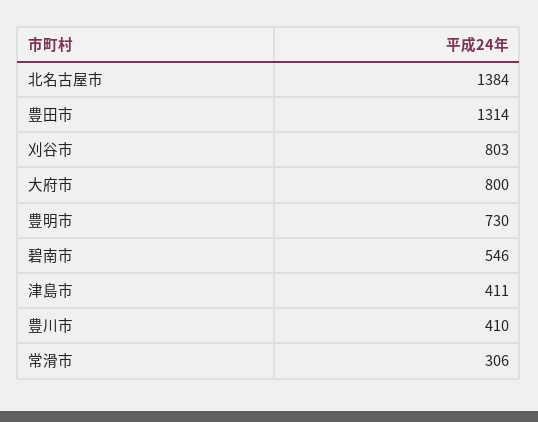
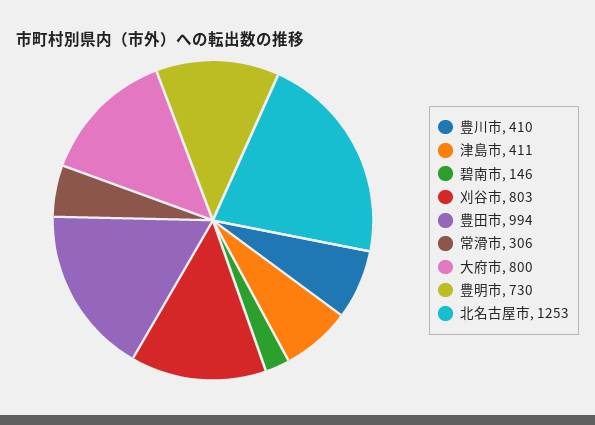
  {
-   "北名古屋市": 1384,
+   "北名古屋市": 1253,
-   "豊田市": 1314,
+   "豊田市": 994,
    "刈谷市": 803,
    "大府市": 800,
    "豊明市": 730,
-   "碧南市": 546,
+   "碧南市": 146,
    "津島市": 411,
    "豊川市": 410,
    "常滑市": 306
  }

